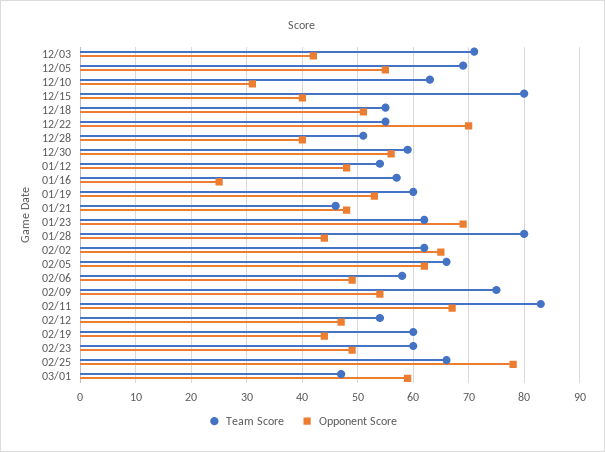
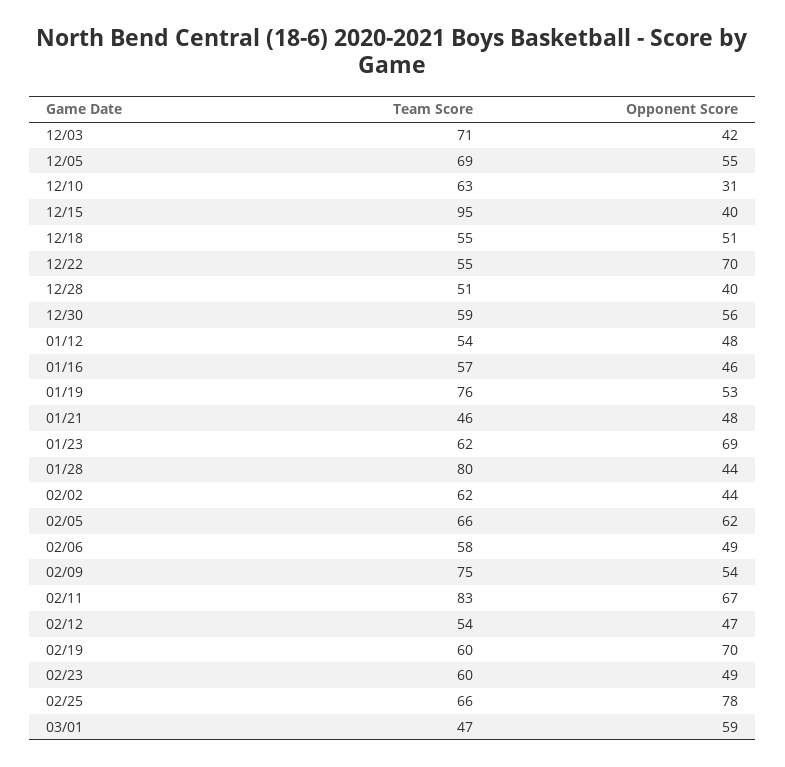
  {
    "Team Score": {
      "12/03": 71,
      "12/05": 69,
      "12/10": 63,
-     "12/15": 80,
+     "12/15": 95,
      "12/18": 55,
      "12/22": 55,
      "12/28": 51,
      "12/30": 59,
      "01/12": 54,
      "01/16": 57,
-     "01/19": 60,
+     "01/19": 76,
      "01/21": 46,
      "01/23": 62,
      "01/28": 80,
      "02/02": 62,
      "02/05": 66,
      "02/06": 58,
      "02/09": 75,
      "02/11": 83,
      "02/12": 54,
      "02/19": 60,
      "02/23": 60,
      "02/25": 66,
      "03/01": 47
    },
    "Opponent Score": {
      "12/03": 42,
      "12/05": 55,
      "12/10": 31,
      "12/15": 40,
      "12/18": 51,
      "12/22": 70,
      "12/28": 40,
      "12/30": 56,
      "01/12": 48,
-     "01/16": 25,
+     "01/16": 46,
      "01/19": 53,
      "01/21": 48,
      "01/23": 69,
      "01/28": 44,
-     "02/02": 65,
+     "02/02": 44,
      "02/05": 62,
      "02/06": 49,
      "02/09": 54,
      "02/11": 67,
      "02/12": 47,
-     "02/19": 45,
+     "02/19": 70,
      "02/23": 49,
      "02/25": 78,
      "03/01": 59
    }
  }

